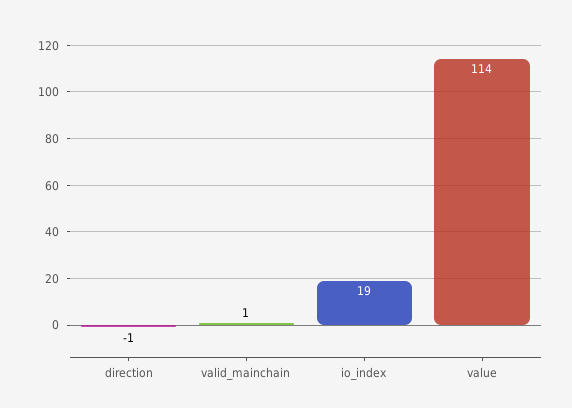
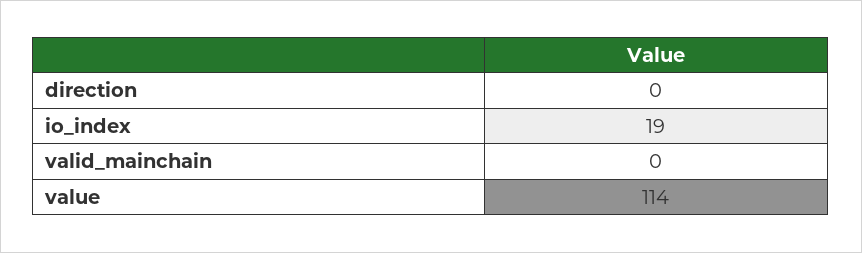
  {
-   "direction": -1,
+   "direction": 0,
-   "valid_mainchain": 1,
+   "valid_mainchain": 0,
    "io_index": 19,
    "value": 114
  }

